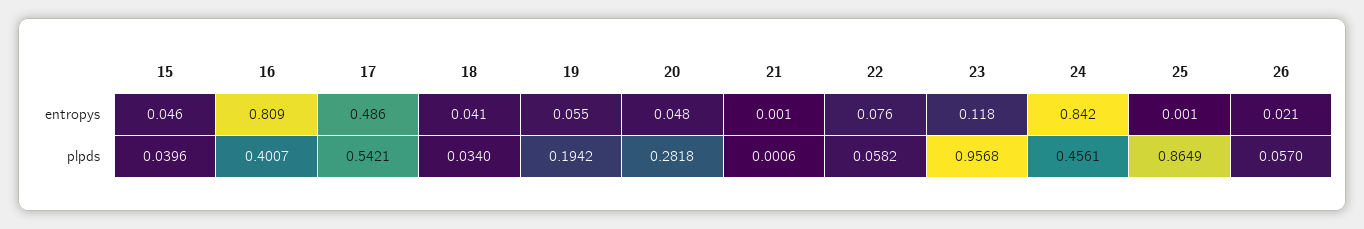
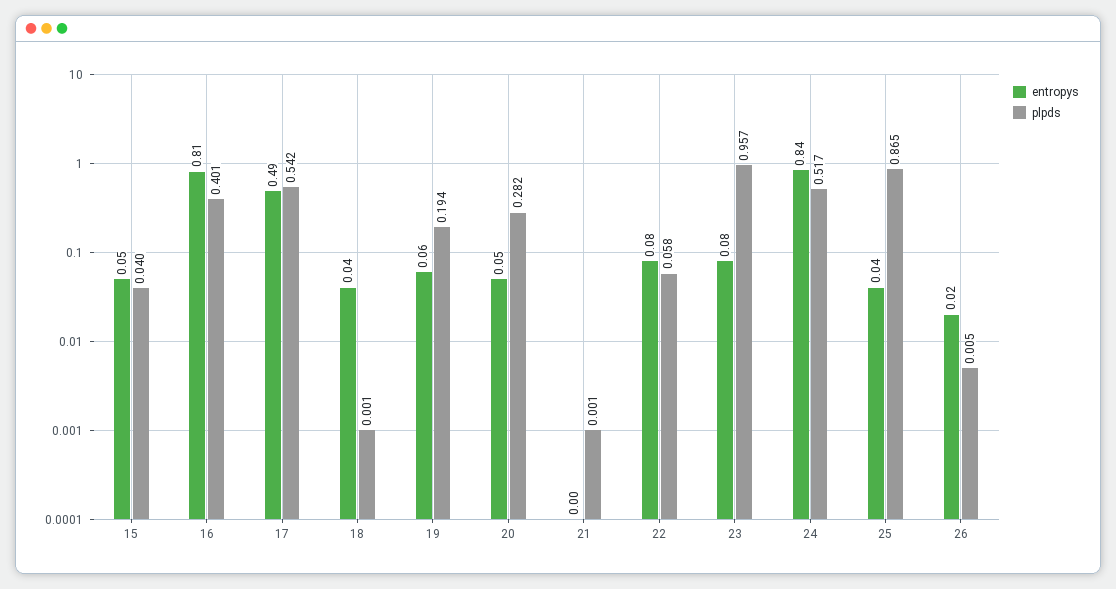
  {
    "entropys": {
      "15": 0.046,
      "16": 0.809,
      "17": 0.486,
      "18": 0.041,
      "19": 0.055,
      "20": 0.048,
      "21": 0.001,
      "22": 0.076,
-     "23": 0.118,
+     "23": 0.08,
      "24": 0.842,
-     "25": 0.001,
+     "25": 0.04,
      "26": 0.021
    },
    "plpds": {
      "15": 0.0396,
      "16": 0.4007,
      "17": 0.5421,
-     "18": 0.034,
+     "18": 0.001,
      "19": 0.1942,
      "20": 0.2818,
      "21": 0.0006,
      "22": 0.0582,
      "23": 0.9568,
-     "24": 0.4561,
+     "24": 0.517,
      "25": 0.8649,
-     "26": 0.057
+     "26": 0.005
    }
  }

